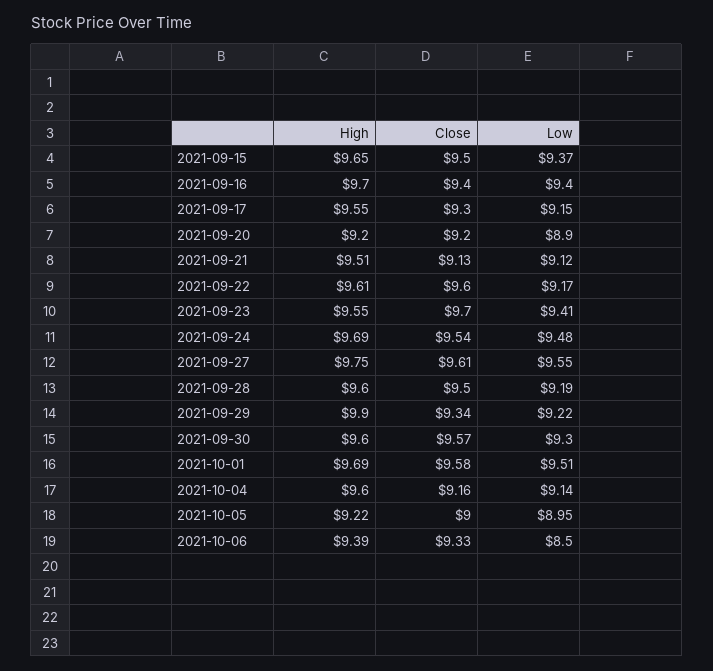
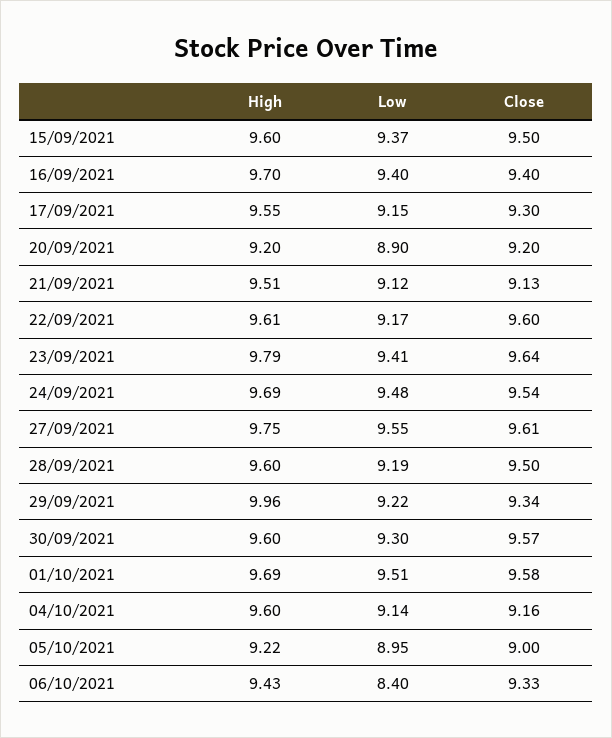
  {
    "High": {
-     "2021-09-15": 9.65,
+     "2021-09-15": 9.6,
      "2021-09-16": 9.7,
      "2021-09-17": 9.55,
      "2021-09-20": 9.2,
      "2021-09-21": 9.51,
      "2021-09-22": 9.61,
-     "2021-09-23": 9.55,
+     "2021-09-23": 9.79,
      "2021-09-24": 9.69,
      "2021-09-27": 9.75,
      "2021-09-28": 9.6,
-     "2021-09-29": 9.9,
+     "2021-09-29": 9.96,
      "2021-09-30": 9.6,
      "2021-10-01": 9.69,
      "2021-10-04": 9.6,
      "2021-10-05": 9.22,
-     "2021-10-06": 9.39
+     "2021-10-06": 9.43
    },
    "Close": {
      "2021-09-15": 9.5,
      "2021-09-16": 9.4,
      "2021-09-17": 9.3,
      "2021-09-20": 9.2,
      "2021-09-21": 9.13,
      "2021-09-22": 9.6,
-     "2021-09-23": 9.7,
+     "2021-09-23": 9.64,
      "2021-09-24": 9.54,
      "2021-09-27": 9.61,
      "2021-09-28": 9.5,
      "2021-09-29": 9.34,
      "2021-09-30": 9.57,
      "2021-10-01": 9.58,
      "2021-10-04": 9.16,
      "2021-10-05": 9,
      "2021-10-06": 9.33
    },
    "Low": {
      "2021-09-15": 9.37,
      "2021-09-16": 9.4,
      "2021-09-17": 9.15,
      "2021-09-20": 8.9,
      "2021-09-21": 9.12,
      "2021-09-22": 9.17,
      "2021-09-23": 9.41,
      "2021-09-24": 9.48,
      "2021-09-27": 9.55,
      "2021-09-28": 9.19,
      "2021-09-29": 9.22,
      "2021-09-30": 9.3,
      "2021-10-01": 9.51,
      "2021-10-04": 9.14,
      "2021-10-05": 8.95,
-     "2021-10-06": 8.5
+     "2021-10-06": 8.4
    }
  }

